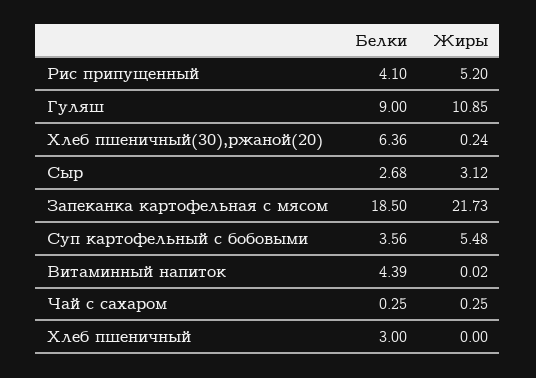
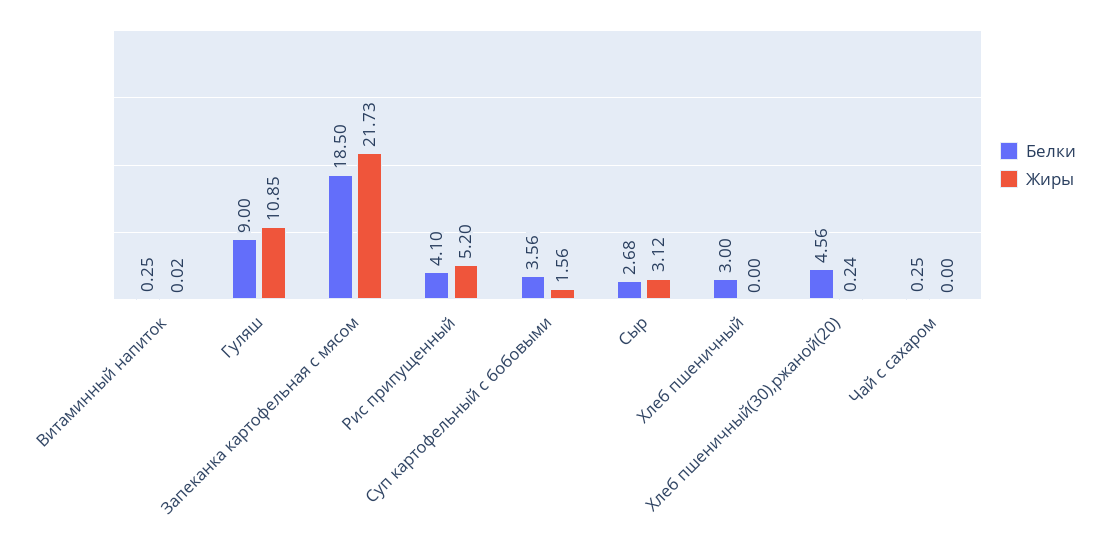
  {
    "Белки": {
      "Рис припущенный": 4.1,
      "Гуляш": 9,
-     "Хлеб пшеничный(30),ржаной(20)": 6.36,
+     "Хлеб пшеничный(30),ржаной(20)": 4.56,
      "Сыр": 2.68,
      "Запеканка картофельная с мясом": 18.5,
      "Суп картофельный с бобовыми": 3.56,
-     "Витаминный напиток": 4.39,
+     "Витаминный напиток": 0.25,
      "Чай с сахаром": 0.25,
      "Хлеб пшеничный": 3
    },
    "Жиры": {
      "Рис припущенный": 5.2,
      "Гуляш": 10.85,
      "Хлеб пшеничный(30),ржаной(20)": 0.24,
      "Сыр": 3.12,
      "Запеканка картофельная с мясом": 21.73,
-     "Суп картофельный с бобовыми": 5.48,
+     "Суп картофельный с бобовыми": 1.56,
      "Витаминный напиток": 0.02,
-     "Чай с сахаром": 0.25,
+     "Чай с сахаром": 0,
      "Хлеб пшеничный": 0
    }
  }

